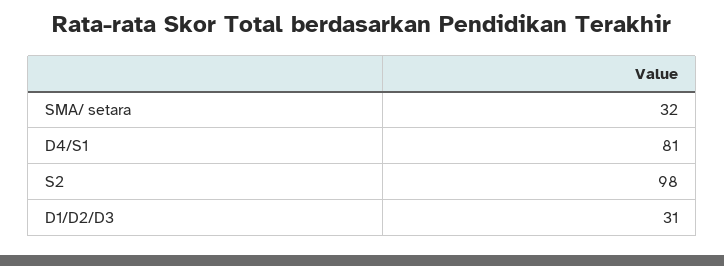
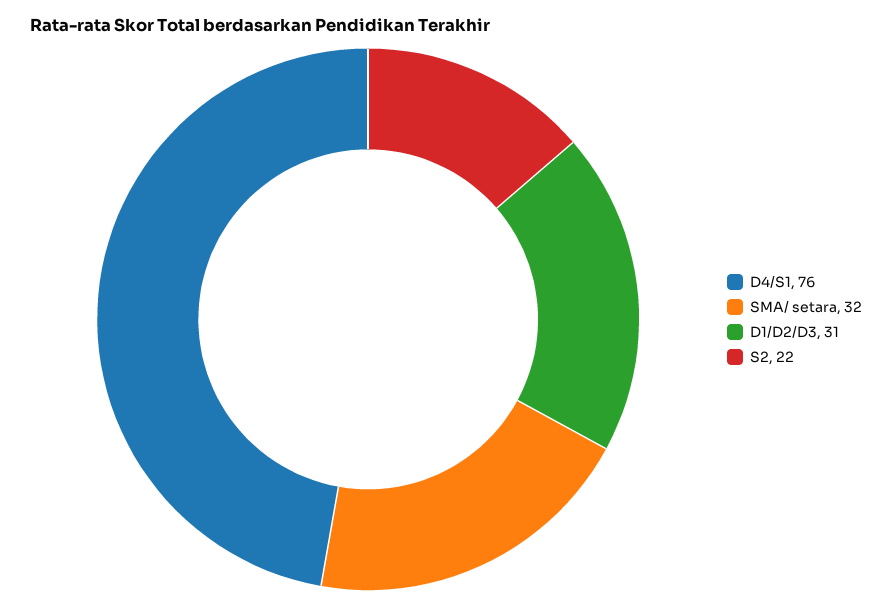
  {
    "SMA/ setara": 32,
-   "D4/S1": 81,
+   "D4/S1": 76,
-   "S2": 98,
+   "S2": 22,
    "D1/D2/D3": 31
  }

